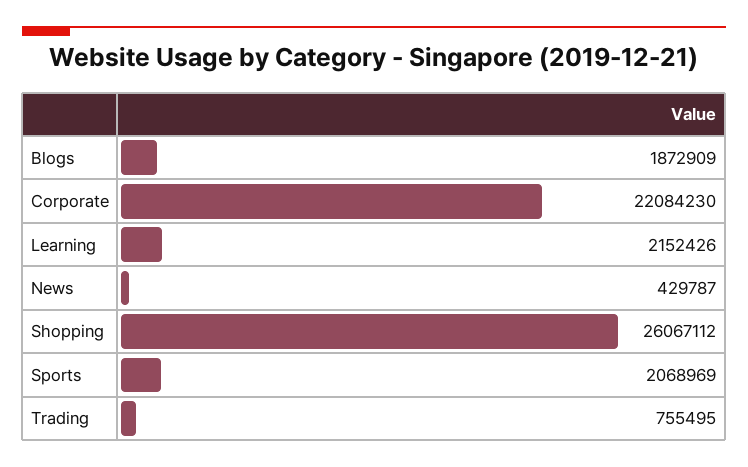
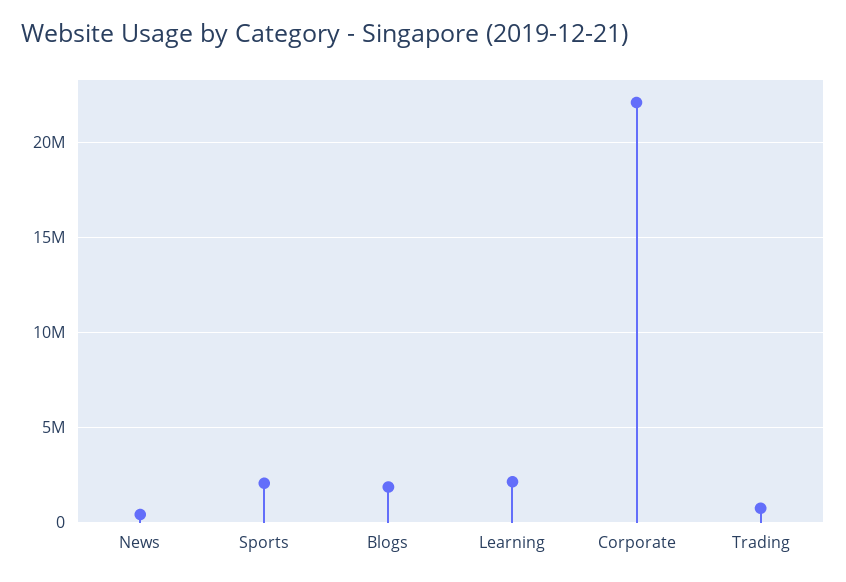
  {
    "Blogs": 1872909,
    "Corporate": 22084230,
    "Learning": 2152426,
    "News": 429787,
-   "Shopping": 26067112,
    "Sports": 2068969,
    "Trading": 755495
  }

